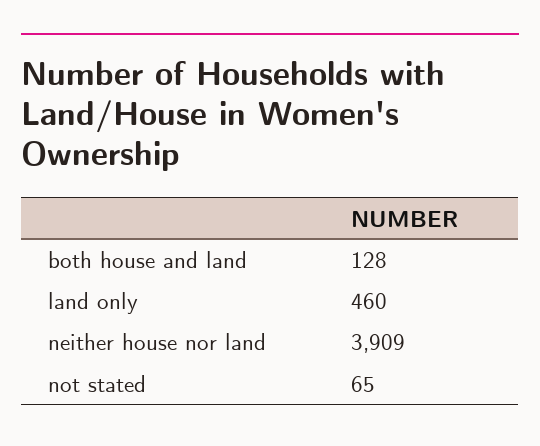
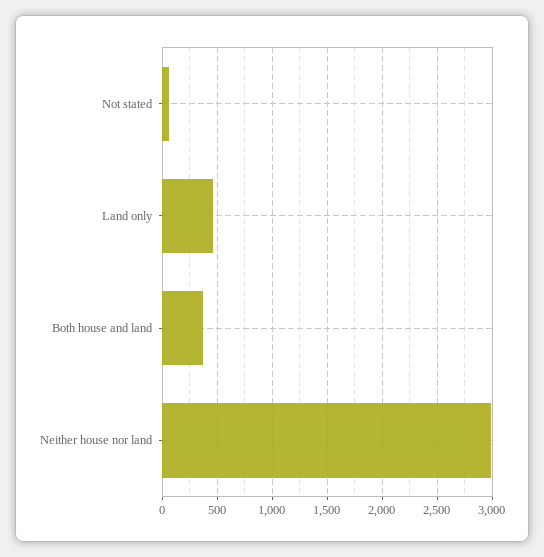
  {
-   "both house and land": 128,
+   "both house and land": 400,
    "land only": 460,
-   "neither house nor land": 3909,
+   "neither house nor land": 3000,
    "not stated": 65
  }

